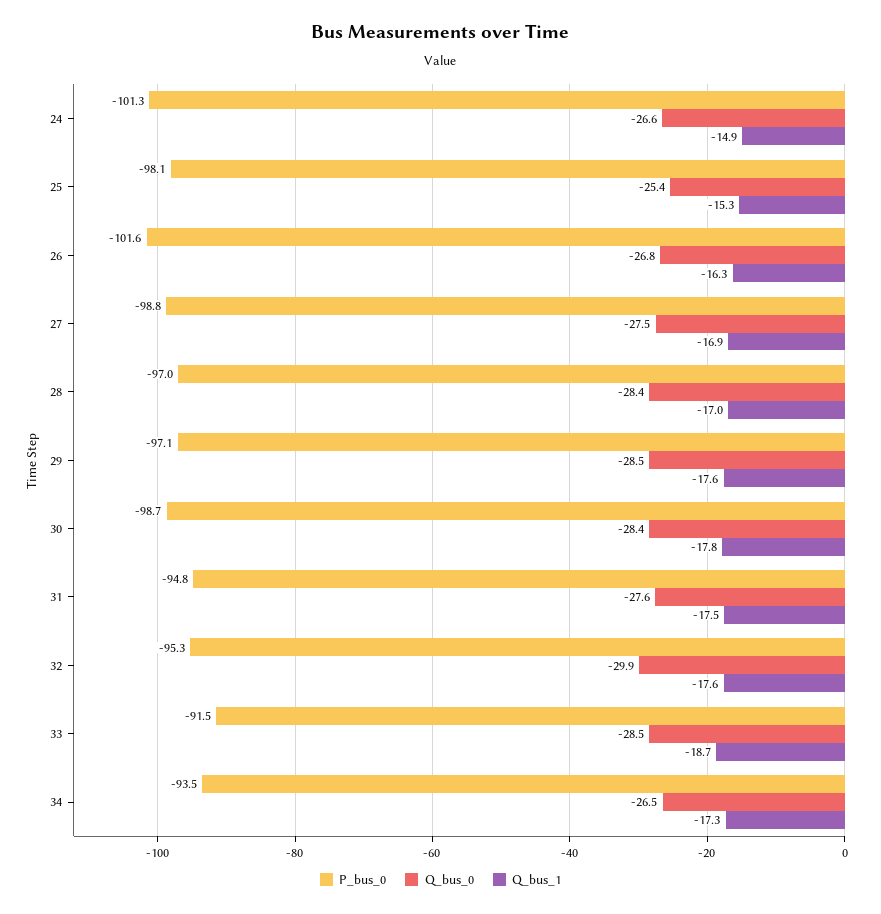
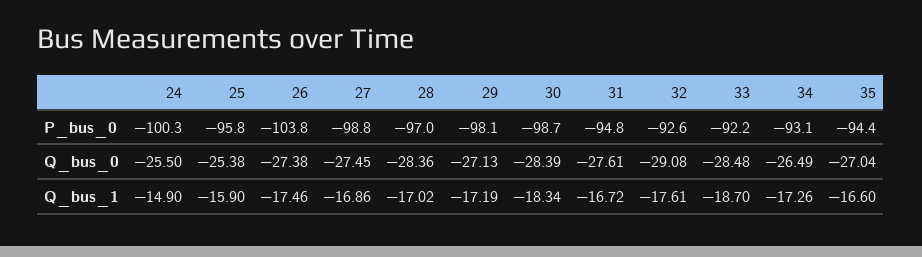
  {
    "P_bus_0": {
-     "24": -101.3,
+     "24": -100.3,
-     "25": -98.1,
+     "25": -95.8,
-     "26": -101.6,
+     "26": -103.8,
      "27": -98.8,
      "28": -97,
-     "29": -97.1,
+     "29": -98.1,
      "30": -98.7,
      "31": -94.8,
-     "32": -95.3,
+     "32": -92.6,
-     "33": -91.5,
+     "33": -92.2,
-     "34": -93.5
+     "34": -93.1,
+     "35": -94.4
    },
    "Q_bus_0": {
-     "24": -26.6,
+     "24": -25.5,
      "25": -25.38,
-     "26": -26.8,
+     "26": -27.38,
      "27": -27.45,
      "28": -28.36,
-     "29": -28.5,
+     "29": -27.13,
      "30": -28.39,
      "31": -27.61,
-     "32": -29.9,
+     "32": -29.08,
      "33": -28.48,
-     "34": -26.49
+     "34": -26.49,
+     "35": -27.04
    },
    "Q_bus_1": {
      "24": -14.9,
-     "25": -15.3,
+     "25": -15.9,
-     "26": -16.3,
+     "26": -17.46,
      "27": -16.86,
      "28": -17.02,
-     "29": -17.6,
+     "29": -17.19,
-     "30": -17.8,
+     "30": -18.34,
-     "31": -17.5,
+     "31": -16.72,
      "32": -17.61,
      "33": -18.7,
-     "34": -17.26
+     "34": -17.26,
+     "35": -16.6
    }
  }

